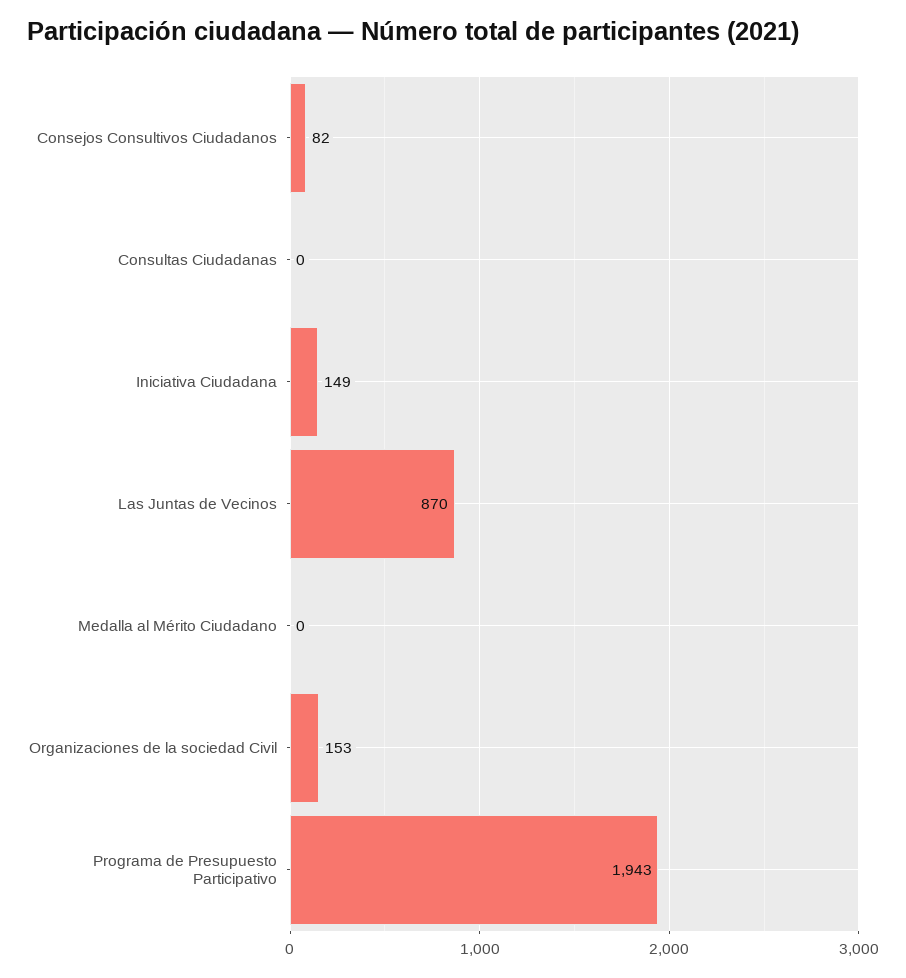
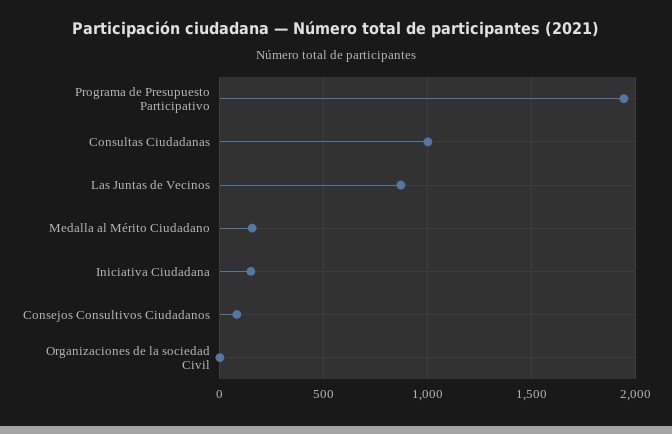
  {
    "Consejos Consultivos Ciudadanos": 82,
-   "Consultas Ciudadanas": 0,
+   "Consultas Ciudadanas": 1000,
    "Iniciativa Ciudadana": 149,
    "Las Juntas de Vecinos": 870,
-   "Medalla al Mérito Ciudadano": 0,
+   "Medalla al Mérito Ciudadano": 150,
-   "Organizaciones de la sociedad Civil": 153,
+   "Organizaciones de la sociedad Civil": 0,
    "Programa de Presupuesto Participativo": 1943
  }

